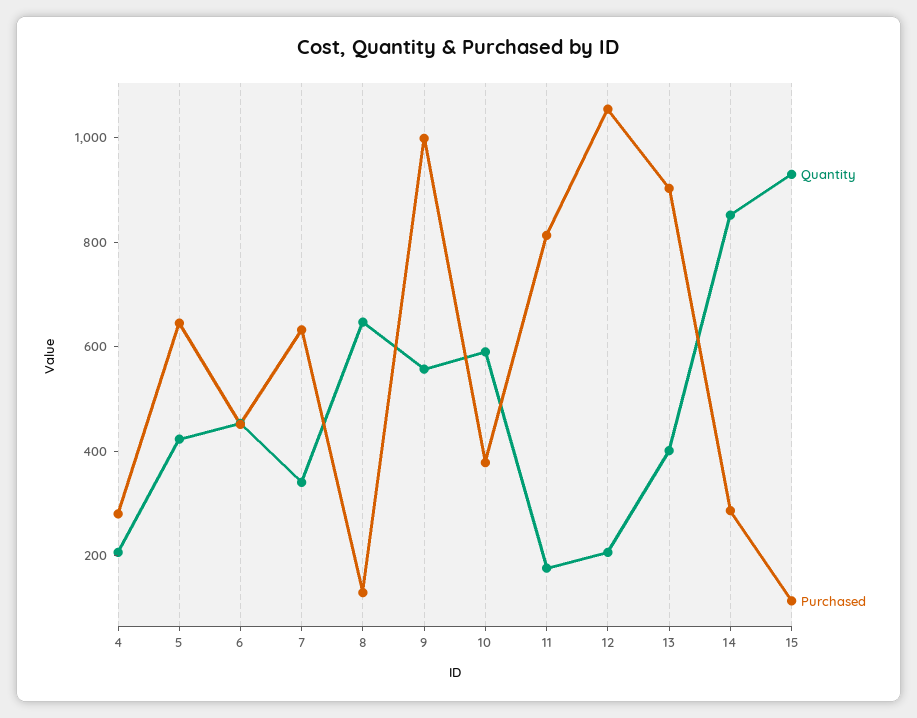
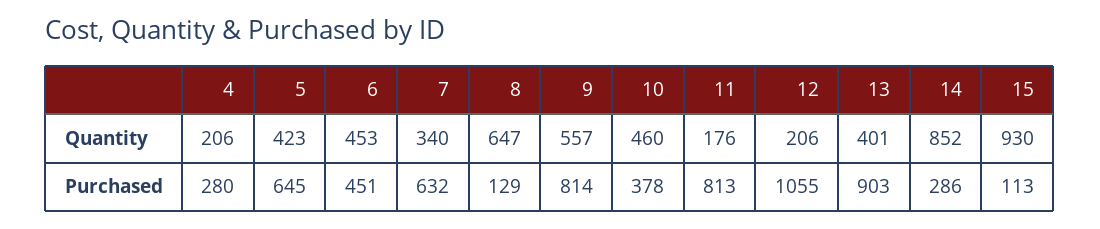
  {
    "Quantity": {
      "4": 206,
      "5": 423,
      "6": 453,
      "7": 340,
      "8": 647,
      "9": 557,
-     "10": 600,
+     "10": 460,
      "11": 176,
      "12": 206,
      "13": 401,
      "14": 852,
      "15": 930
    },
    "Purchased": {
      "4": 280,
      "5": 645,
      "6": 451,
      "7": 632,
      "8": 129,
-     "9": 1000,
+     "9": 814,
      "10": 378,
      "11": 813,
      "12": 1055,
      "13": 903,
      "14": 286,
      "15": 113
    }
  }

